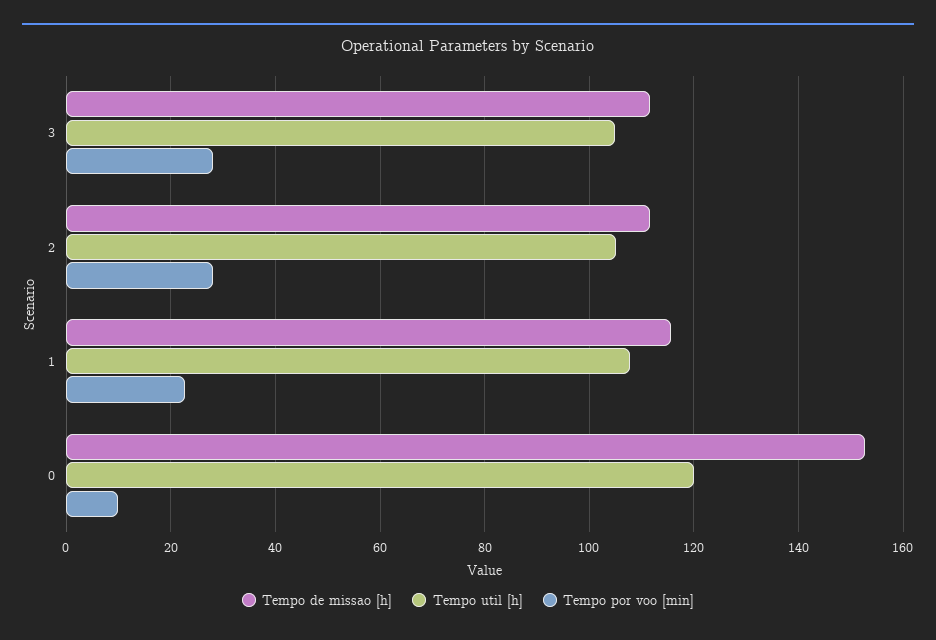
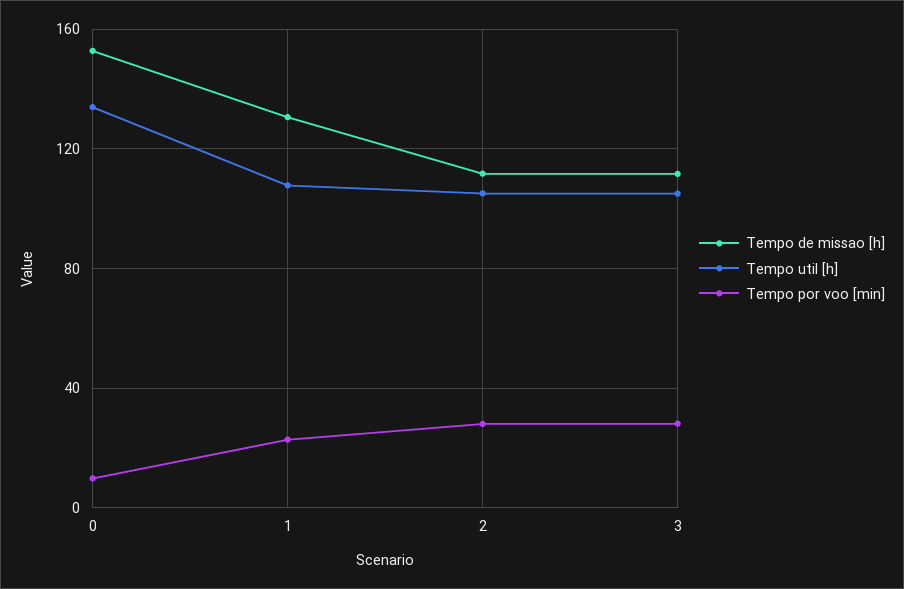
  {
    "Tempo de missao [h]": {
      "3": 112,
      "2": 112,
-     "1": 116,
+     "1": 130,
      "0": 152
    },
    "Tempo util [h]": {
      "3": 104,
      "2": 106,
      "1": 108,
-     "0": 120
+     "0": 135
    },
    "Tempo por voo [min]": {
      "3": 28,
      "2": 28,
      "1": 22,
      "0": 10
    }
  }

